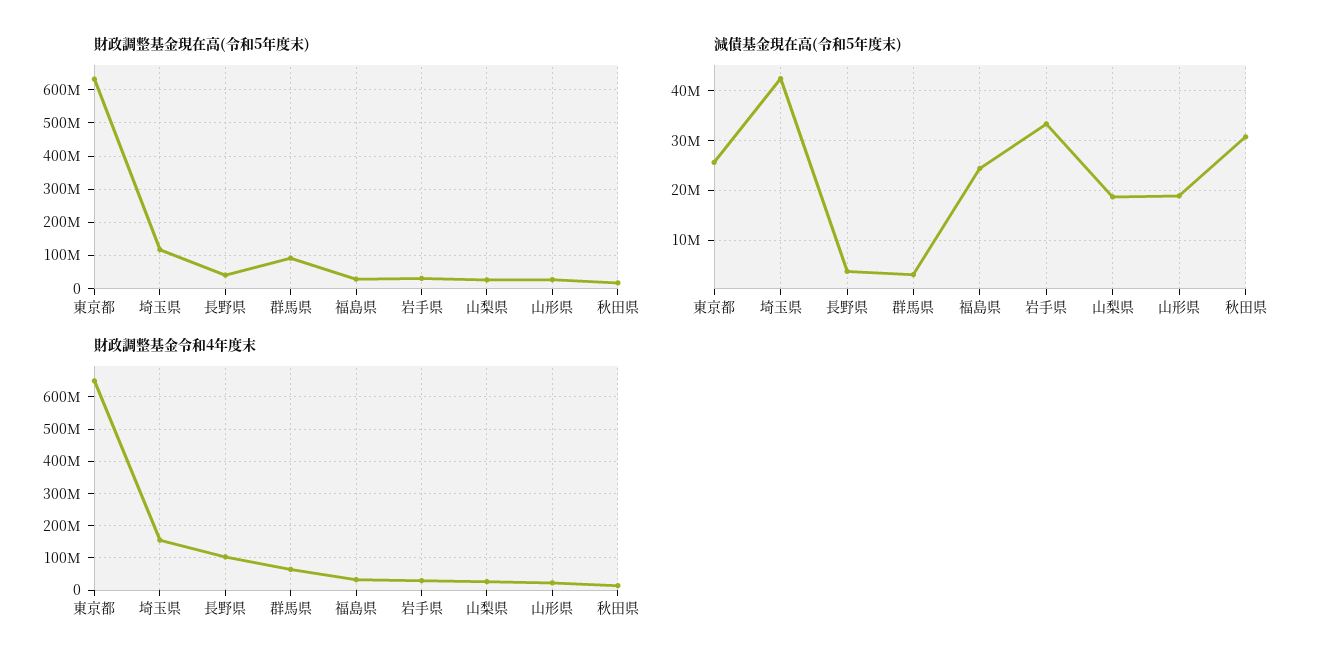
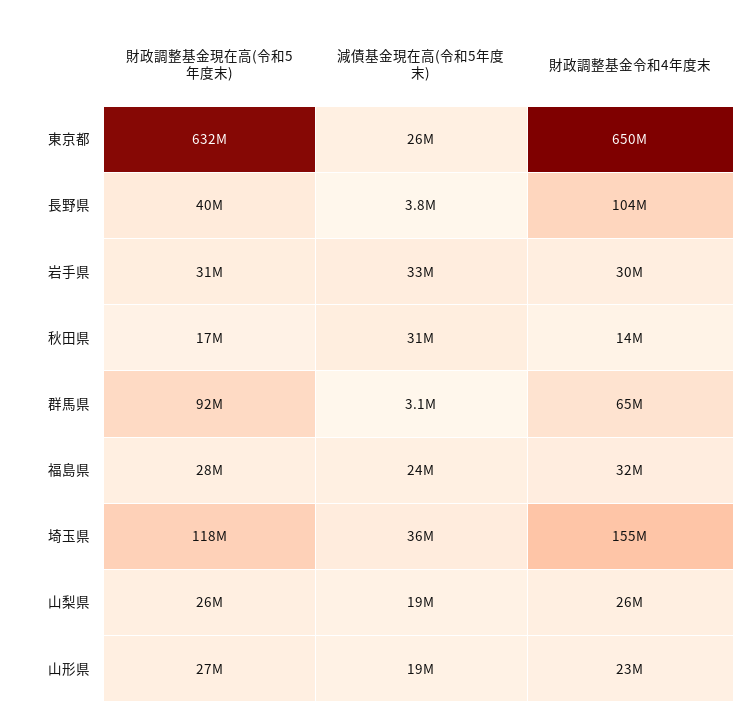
  {
    "財政調整基金現在高(令和5年度末)": {
      "東京都": 632000000,
      "埼玉県": 118000000,
      "長野県": 40000000,
      "群馬県": 92000000,
      "福島県": 28000000,
      "岩手県": 31000000,
      "山梨県": 26000000,
      "山形県": 27000000,
      "秋田県": 17000000
    },
    "減債基金現在高(令和5年度末)": {
      "東京都": 26000000,
-     "埼玉県": 42000000,
+     "埼玉県": 36000000,
      "長野県": 3800000,
      "群馬県": 3100000,
      "福島県": 24000000,
      "岩手県": 33000000,
      "山梨県": 19000000,
      "山形県": 19000000,
      "秋田県": 31000000
    },
    "財政調整基金令和4年度末": {
      "東京都": 650000000,
      "埼玉県": 155000000,
      "長野県": 104000000,
      "群馬県": 65000000,
      "福島県": 32000000,
      "岩手県": 30000000,
      "山梨県": 26000000,
      "山形県": 23000000,
      "秋田県": 14000000
    }
  }

